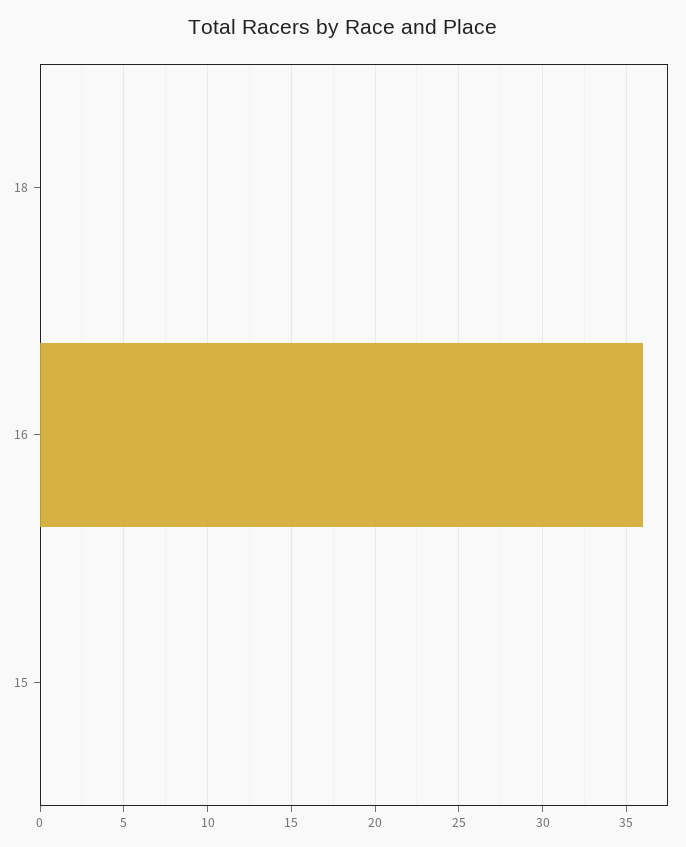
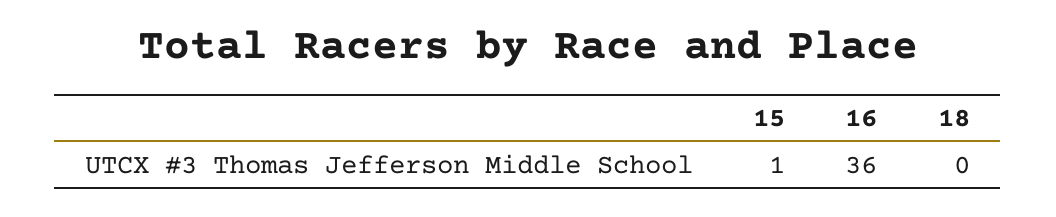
  {
    "18": 0,
    "16": 36,
-   "15": 0
+   "15": 1
  }

